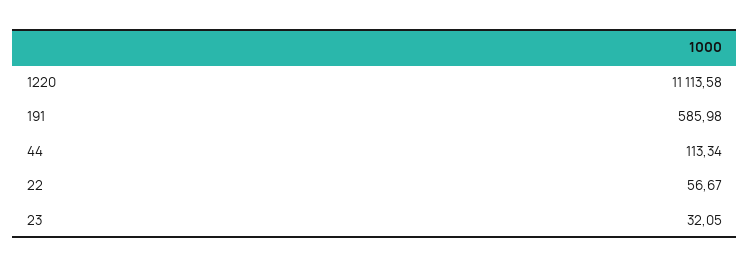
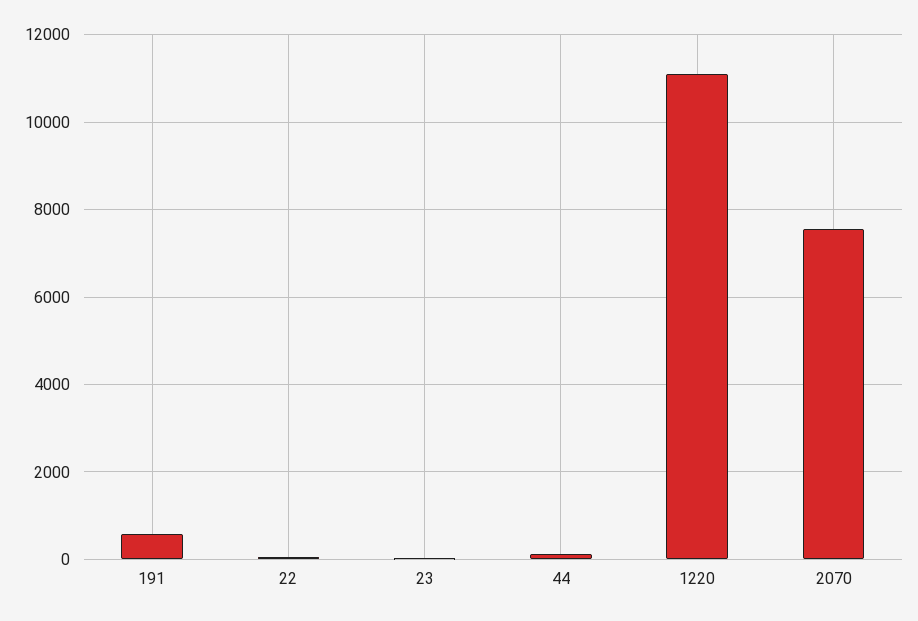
  {
    "1220": 11113.58,
    "191": 585.98,
    "44": 113.34,
    "22": 56.67,
-   "23": 32.05
+   "23": 32.05,
+   "2070": 7600
  }

